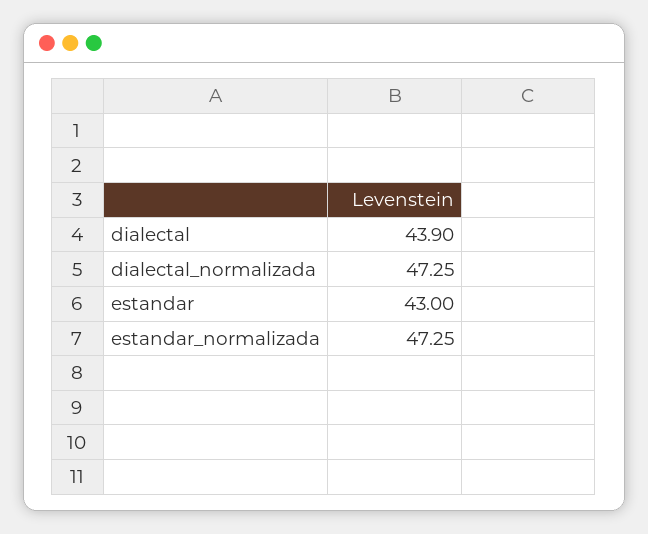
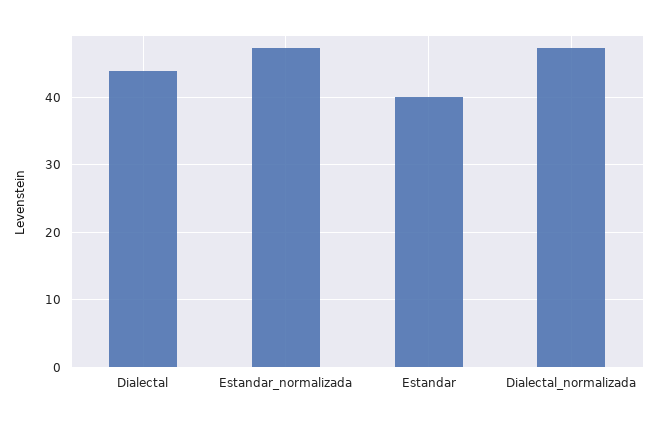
  {
    "dialectal": 43.9,
    "dialectal_normalizada": 47.25,
-   "estandar": 43,
+   "estandar": 40,
    "estandar_normalizada": 47.25
  }

